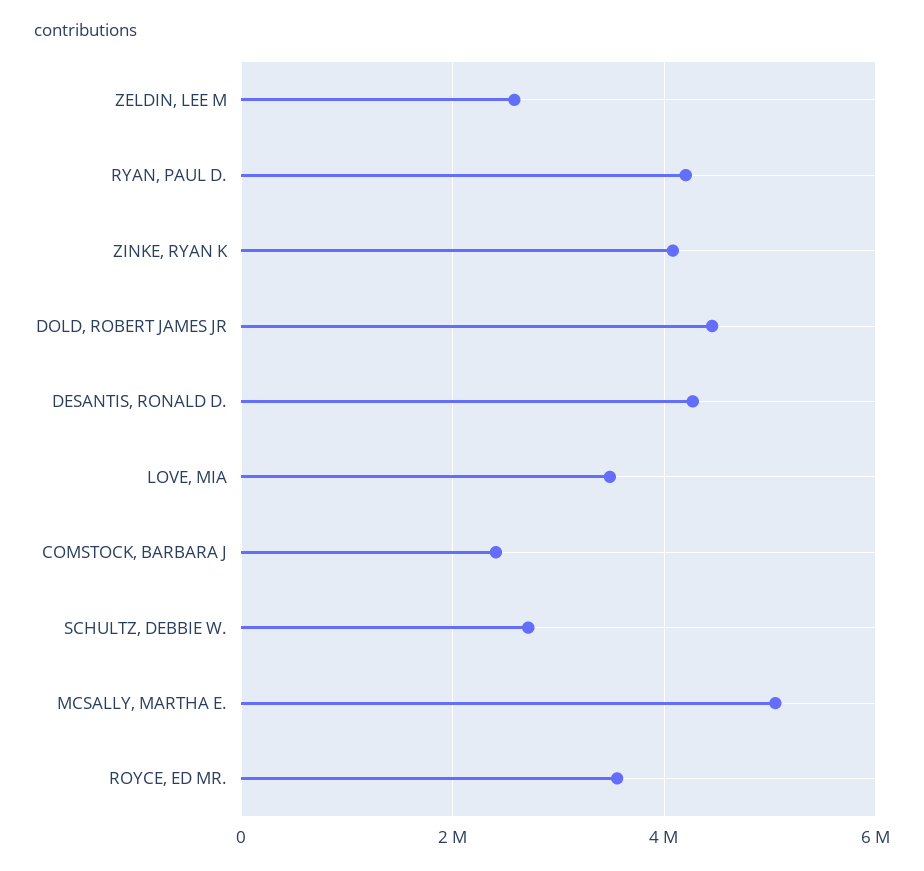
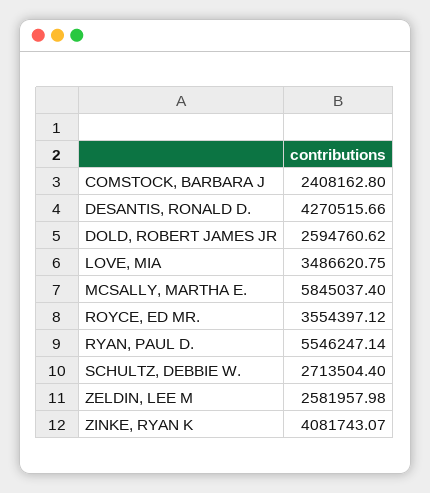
  {
    "ZELDIN, LEE M": 2581957.98,
-   "RYAN, PAUL D.": 4200000,
+   "RYAN, PAUL D.": 5546247.14,
    "ZINKE, RYAN K": 4081743.07,
-   "DOLD, ROBERT JAMES JR": 4400000,
+   "DOLD, ROBERT JAMES JR": 2594760.62,
    "DESANTIS, RONALD D.": 4270515.66,
    "LOVE, MIA": 3486620.75,
    "COMSTOCK, BARBARA J": 2408162.8,
    "SCHULTZ, DEBBIE W.": 2713504.4,
-   "MCSALLY, MARTHA E.": 5000000,
+   "MCSALLY, MARTHA E.": 5845037.4,
    "ROYCE, ED MR.": 3554397.12
  }

